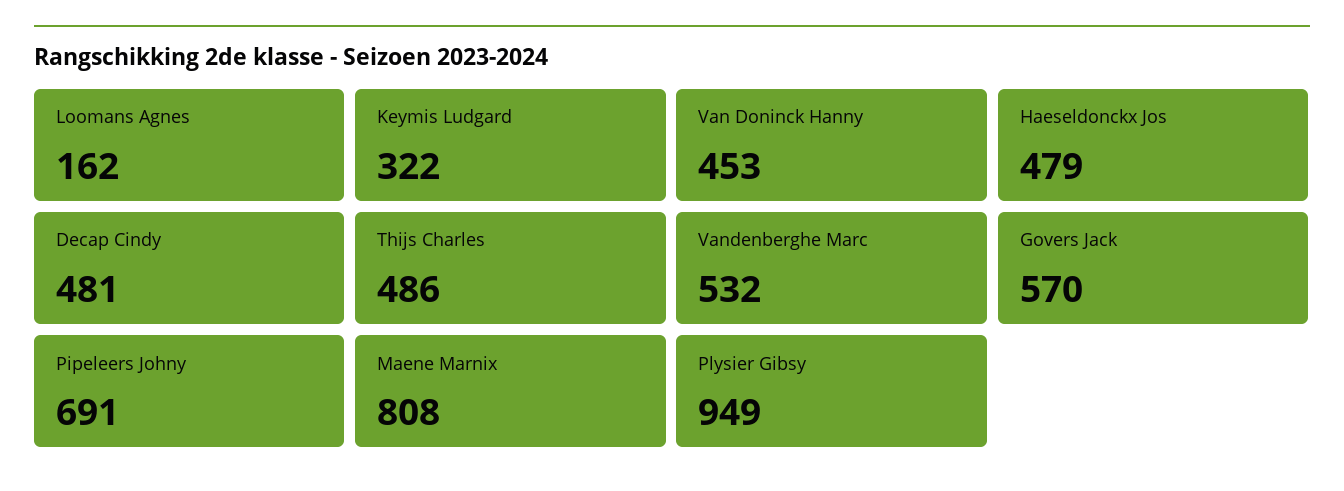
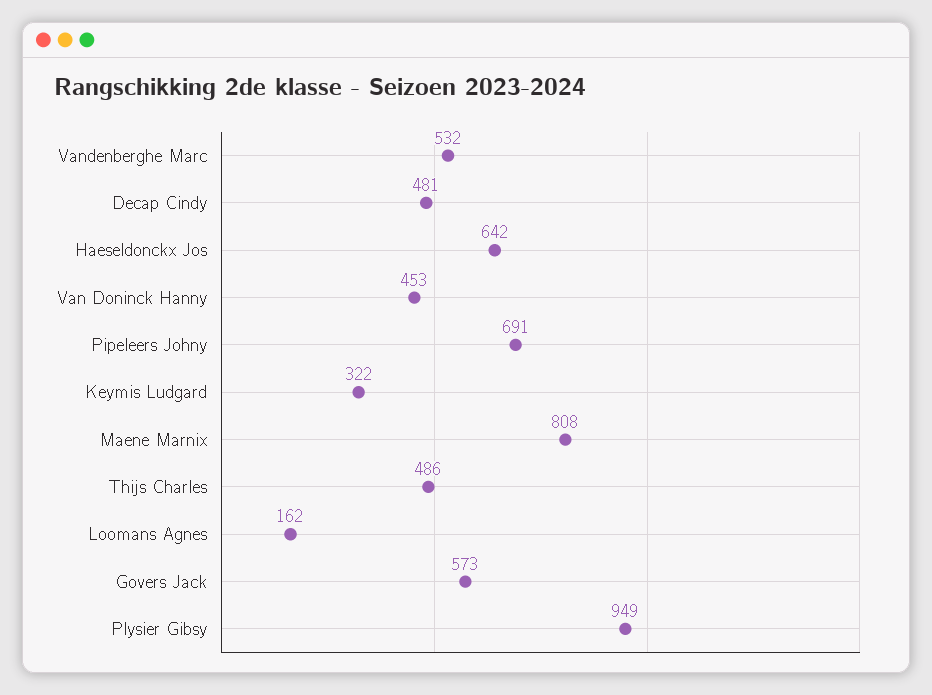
  {
    "Loomans Agnes": 162,
    "Keymis Ludgard": 322,
    "Van Doninck Hanny": 453,
-   "Haeseldonckx Jos": 479,
+   "Haeseldonckx Jos": 642,
    "Decap Cindy": 481,
    "Thijs Charles": 486,
    "Vandenberghe Marc": 532,
-   "Govers Jack": 570,
+   "Govers Jack": 573,
    "Pipeleers Johny": 691,
    "Maene Marnix": 808,
    "Plysier Gibsy": 949
  }

